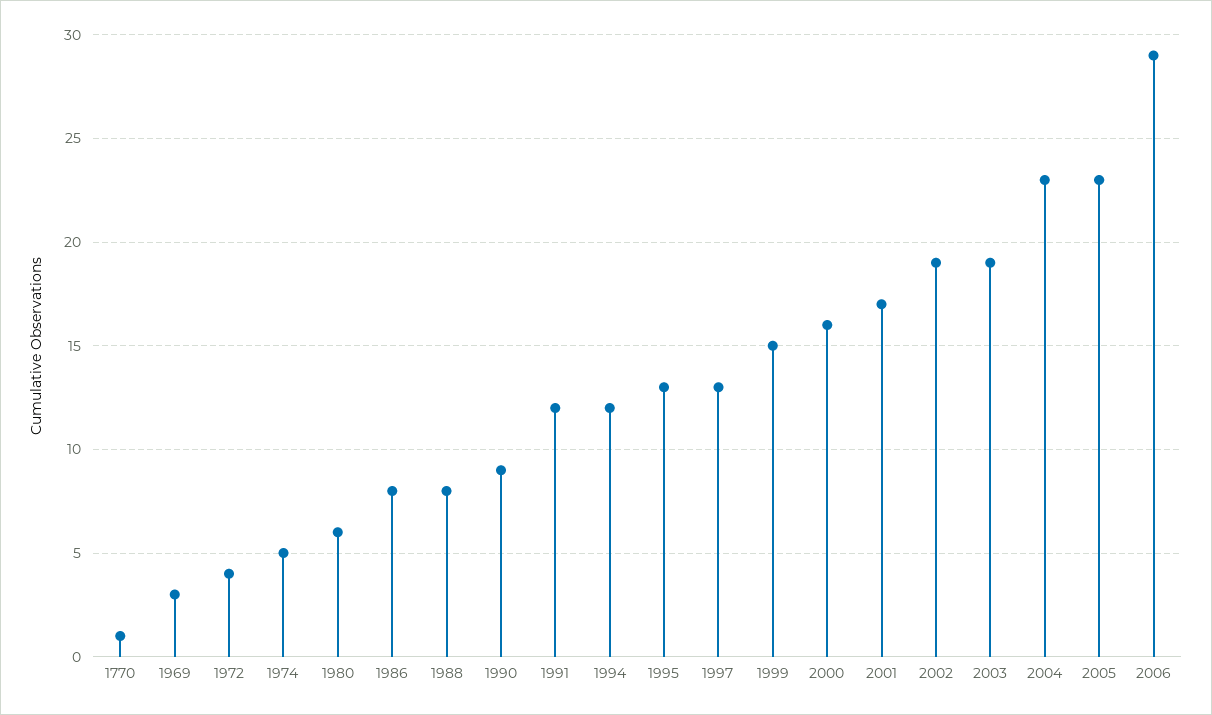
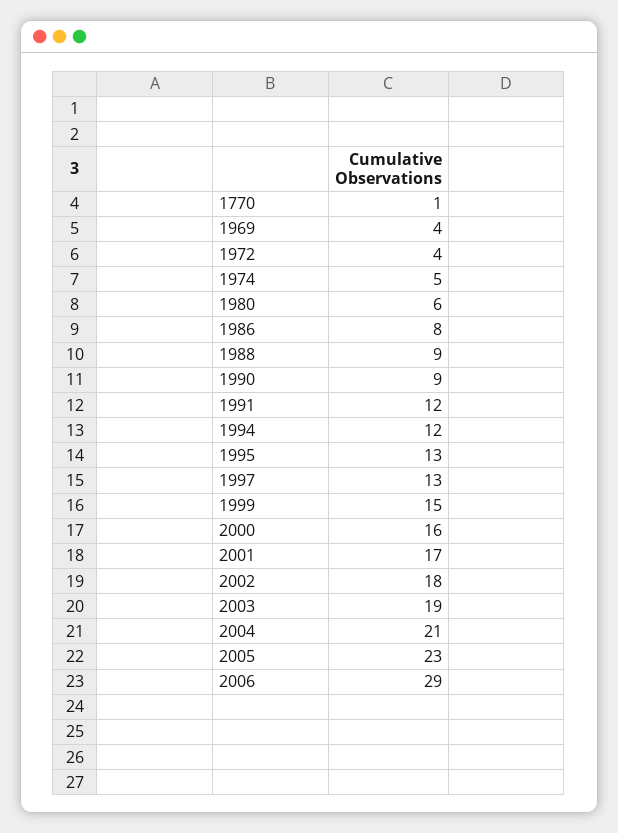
  {
    "1770": 1,
-   "1969": 3,
+   "1969": 4,
    "1972": 4,
    "1974": 5,
    "1980": 6,
    "1986": 8,
-   "1988": 8,
+   "1988": 9,
    "1990": 9,
    "1991": 12,
    "1994": 12,
    "1995": 13,
    "1997": 13,
    "1999": 15,
    "2000": 16,
    "2001": 17,
-   "2002": 19,
+   "2002": 18,
    "2003": 19,
-   "2004": 23,
+   "2004": 21,
    "2005": 23,
    "2006": 29
  }

